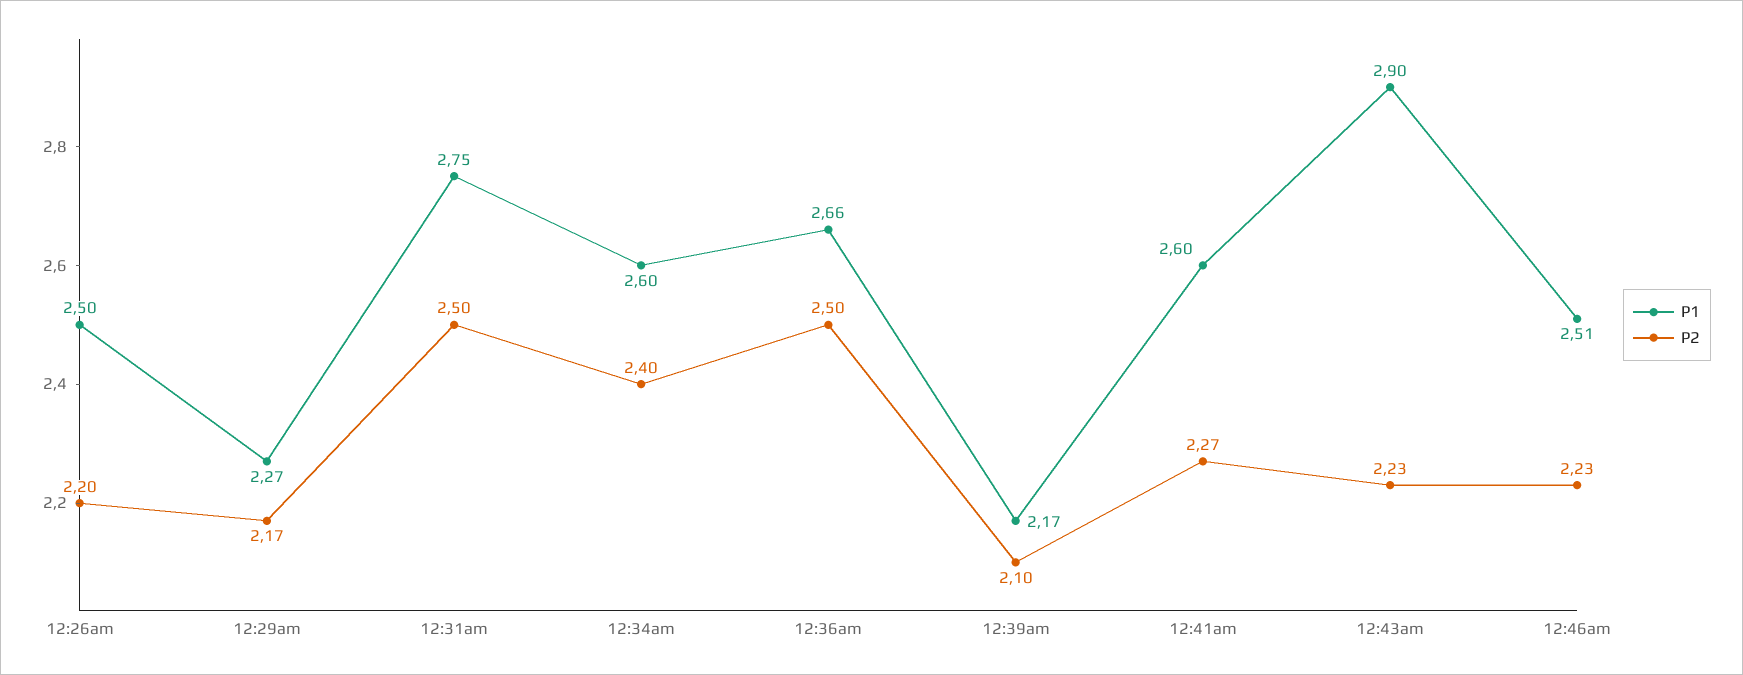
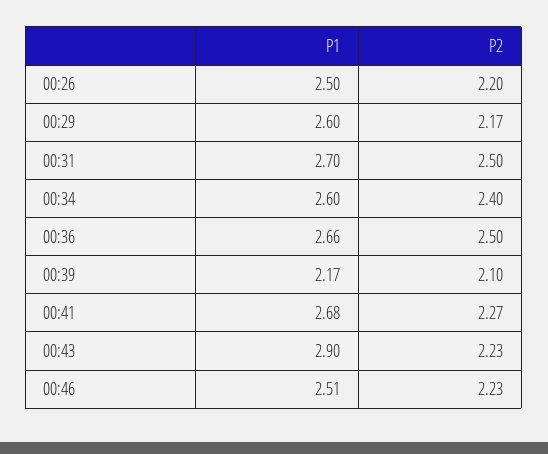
  {
    "P1": {
      "12:26am": 2.5,
-     "12:29am": 2.27,
+     "12:29am": 2.6,
-     "12:31am": 2.75,
+     "12:31am": 2.7,
      "12:34am": 2.6,
      "12:36am": 2.66,
      "12:39am": 2.17,
-     "12:41am": 2.6,
+     "12:41am": 2.68,
      "12:43am": 2.9,
      "12:46am": 2.51
    },
    "P2": {
      "12:26am": 2.2,
      "12:29am": 2.17,
      "12:31am": 2.5,
      "12:34am": 2.4,
      "12:36am": 2.5,
      "12:39am": 2.1,
      "12:41am": 2.27,
      "12:43am": 2.23,
      "12:46am": 2.23
    }
  }

